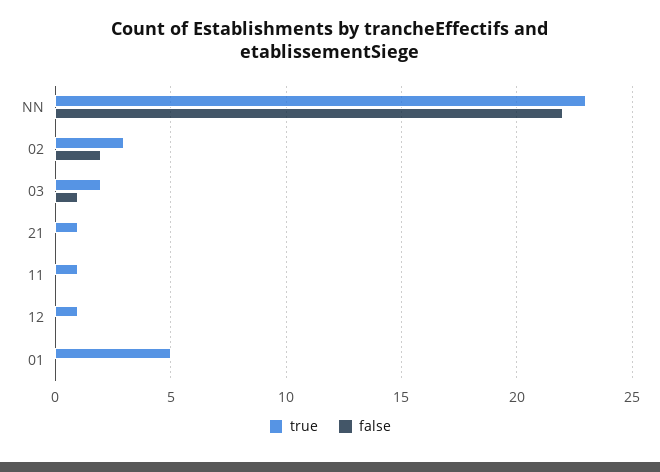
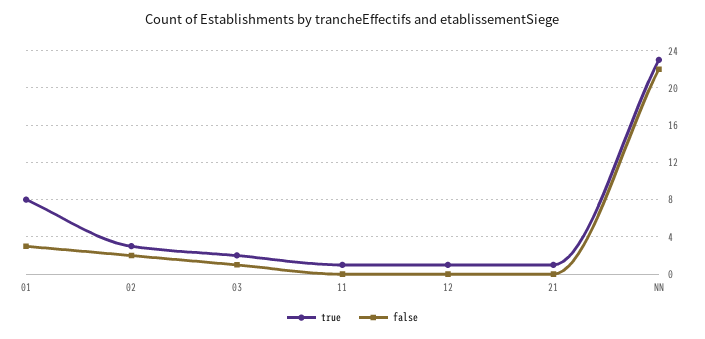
  {
    "true": {
      "NN": 23,
      "02": 3,
      "03": 2,
      "21": 1,
      "11": 1,
      "12": 1,
-     "01": 5
+     "01": 8
    },
    "false": {
      "NN": 22,
      "02": 2,
      "03": 1,
      "21": 0,
      "11": 0,
      "12": 0,
-     "01": 0
+     "01": 3
    }
  }

